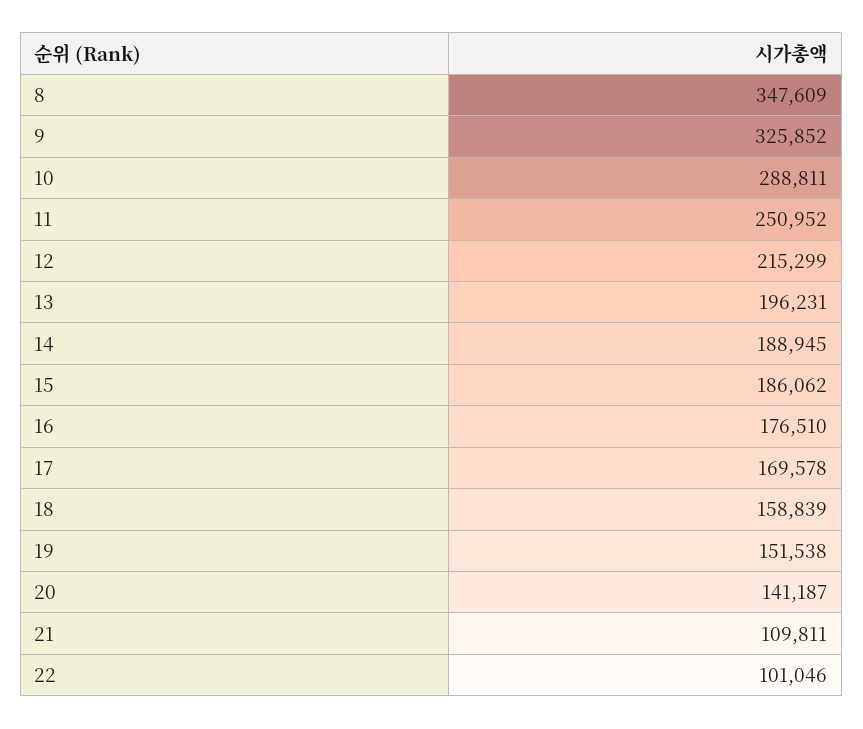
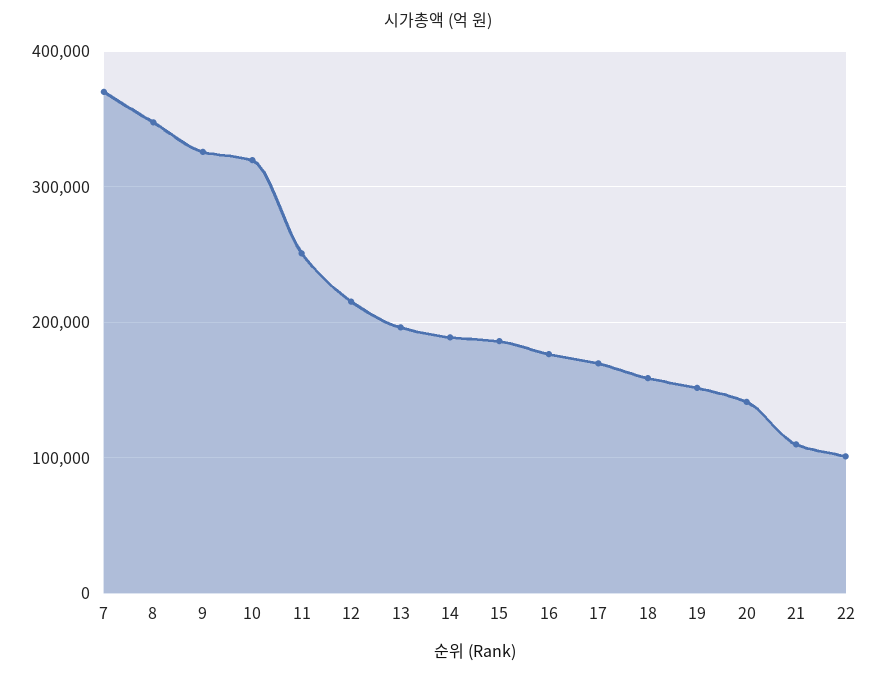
  {
    "8": 347609,
    "9": 325852,
-   "10": 288811,
+   "10": 320000,
    "11": 250952,
    "12": 215299,
    "13": 196231,
    "14": 188945,
    "15": 186062,
    "16": 176510,
    "17": 169578,
    "18": 158839,
    "19": 151538,
    "20": 141187,
    "21": 109811,
-   "22": 101046
+   "22": 101046,
+   "7": 370000
  }

